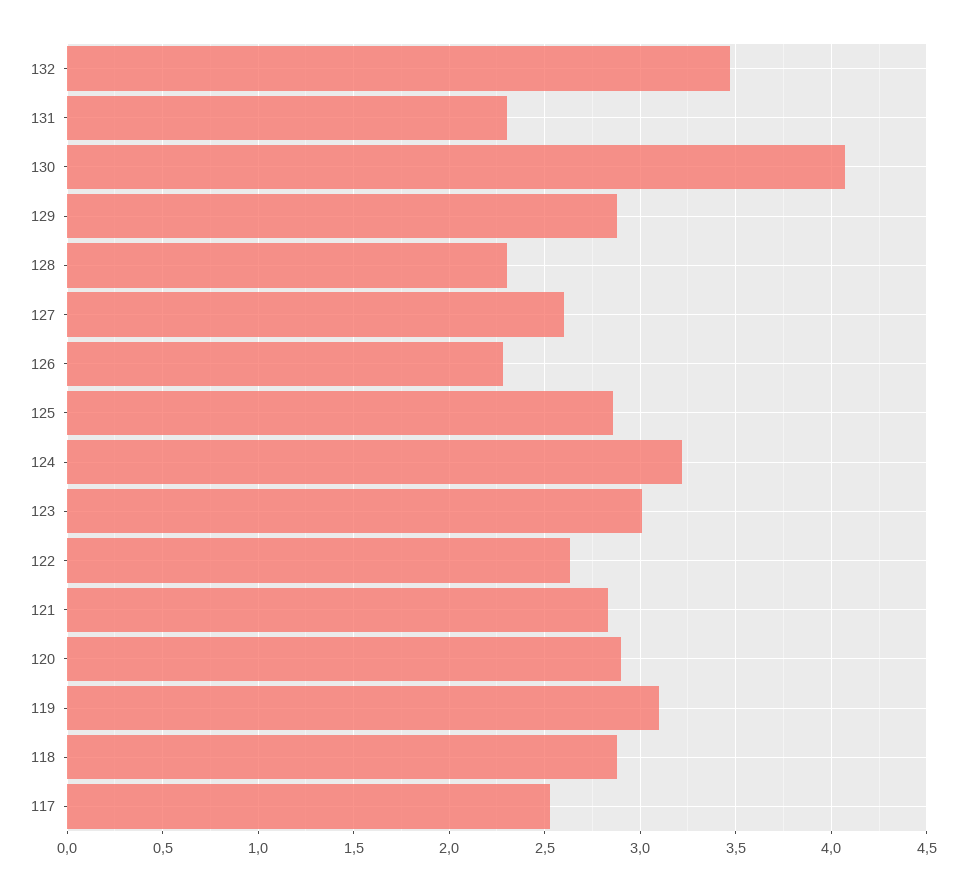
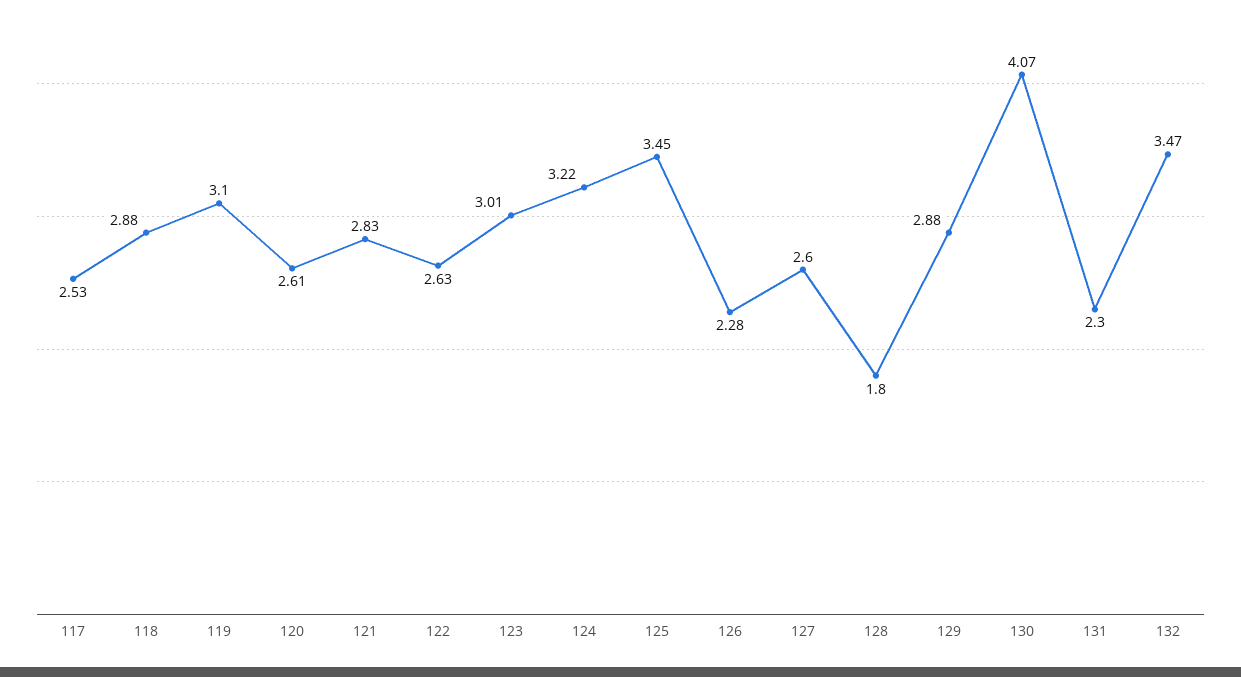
  {
    "132": 3.47,
    "131": 2.3,
    "130": 4.07,
    "129": 2.88,
-   "128": 2.3,
+   "128": 1.8,
    "127": 2.6,
    "126": 2.28,
-   "125": 2.85,
+   "125": 3.45,
    "124": 3.22,
    "123": 3.01,
    "122": 2.63,
    "121": 2.83,
-   "120": 2.9,
+   "120": 2.61,
    "119": 3.1,
    "118": 2.88,
    "117": 2.53
  }

